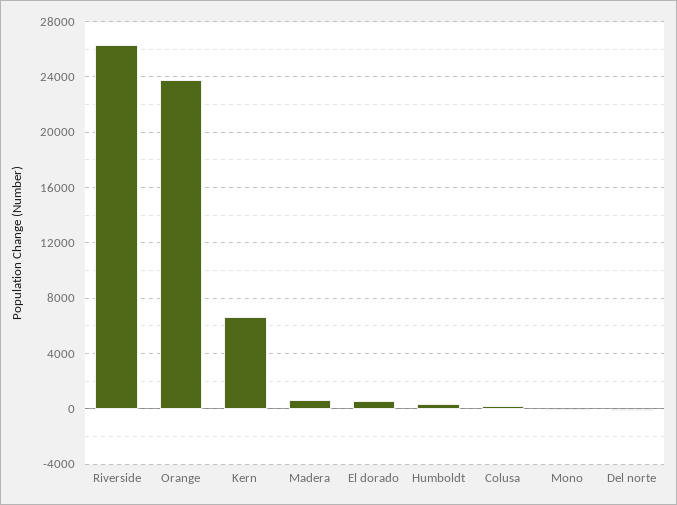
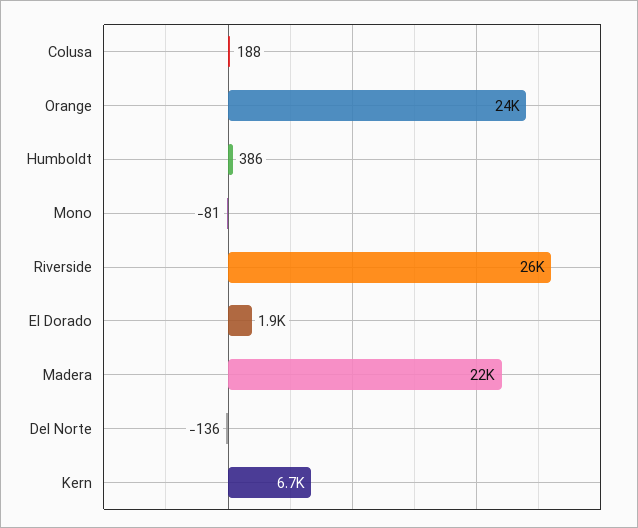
  {
    "Riverside": 26000,
    "Orange": 24000,
    "Kern": 6700,
-   "Madera": 500,
+   "Madera": 22000,
-   "El dorado": 500,
+   "El dorado": 1900,
    "Humboldt": 386,
    "Colusa": 188,
    "Mono": -81,
    "Del norte": -136
  }

